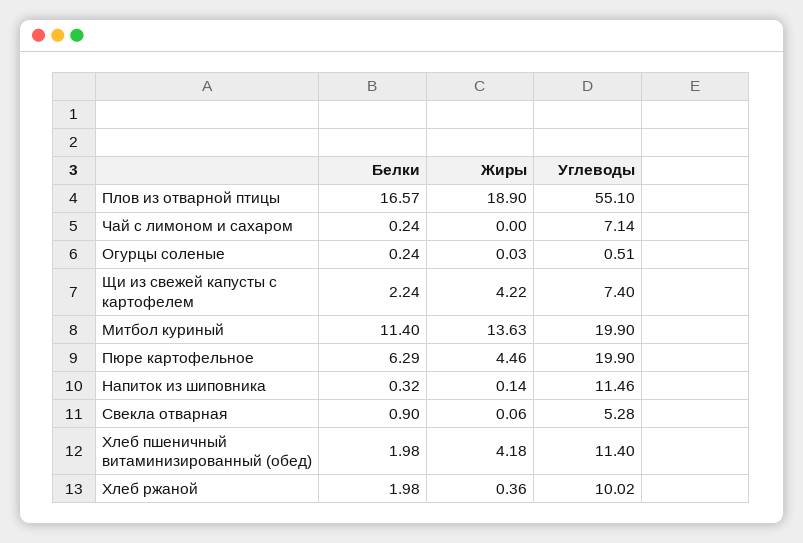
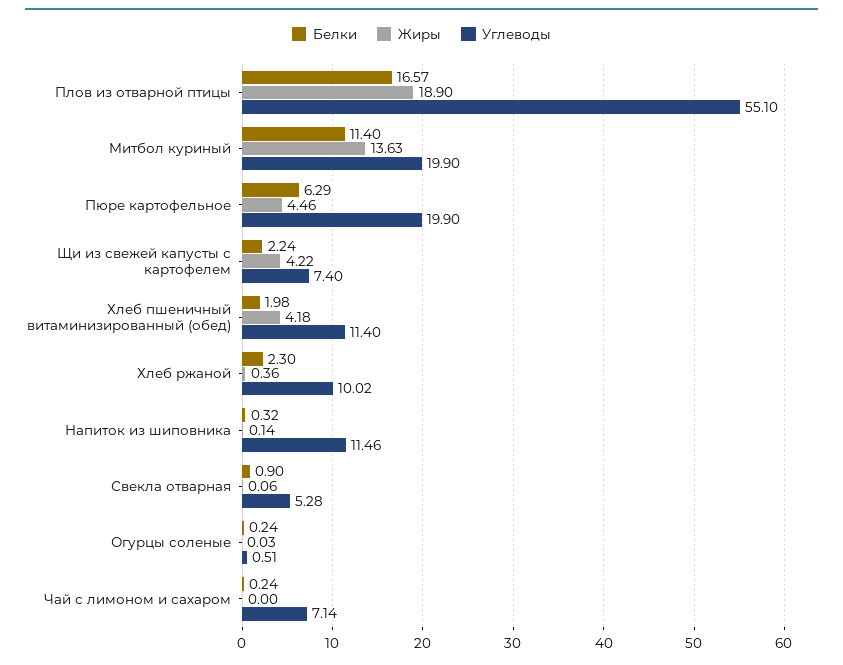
  {
    "Белки": {
      "Плов из отварной птицы": 16.57,
      "Чай с лимоном и сахаром": 0.24,
      "Огурцы соленые": 0.24,
      "Щи из свежей капусты с картофелем": 2.24,
      "Митбол куриный": 11.4,
      "Пюре картофельное": 6.29,
      "Напиток из шиповника": 0.32,
      "Свекла отварная": 0.9,
      "Хлеб пшеничный витаминизированный (обед)": 1.98,
-     "Хлеб ржаной": 1.98
+     "Хлеб ржаной": 2.3
    },
    "Жиры": {
      "Плов из отварной птицы": 18.9,
      "Чай с лимоном и сахаром": 0,
      "Огурцы соленые": 0.03,
      "Щи из свежей капусты с картофелем": 4.22,
      "Митбол куриный": 13.63,
      "Пюре картофельное": 4.46,
      "Напиток из шиповника": 0.14,
      "Свекла отварная": 0.06,
      "Хлеб пшеничный витаминизированный (обед)": 4.18,
      "Хлеб ржаной": 0.36
    },
    "Углеводы": {
      "Плов из отварной птицы": 55.1,
      "Чай с лимоном и сахаром": 7.14,
      "Огурцы соленые": 0.51,
      "Щи из свежей капусты с картофелем": 7.4,
      "Митбол куриный": 19.9,
      "Пюре картофельное": 19.9,
      "Напиток из шиповника": 11.46,
      "Свекла отварная": 5.28,
      "Хлеб пшеничный витаминизированный (обед)": 11.4,
      "Хлеб ржаной": 10.02
    }
  }

